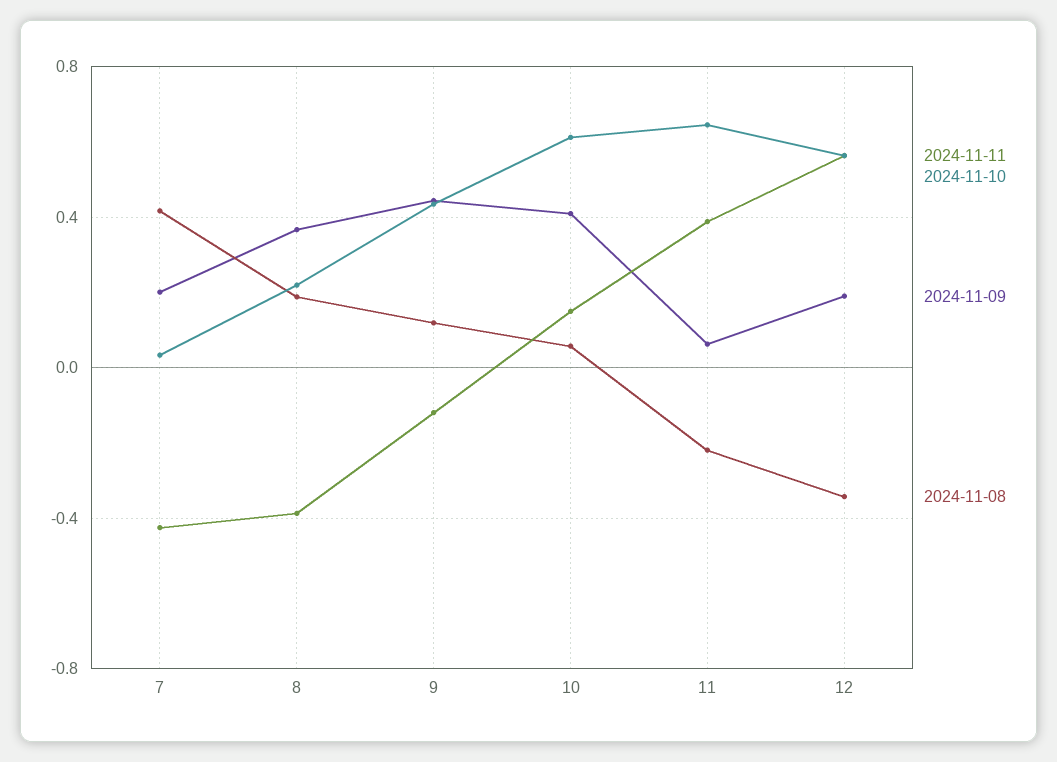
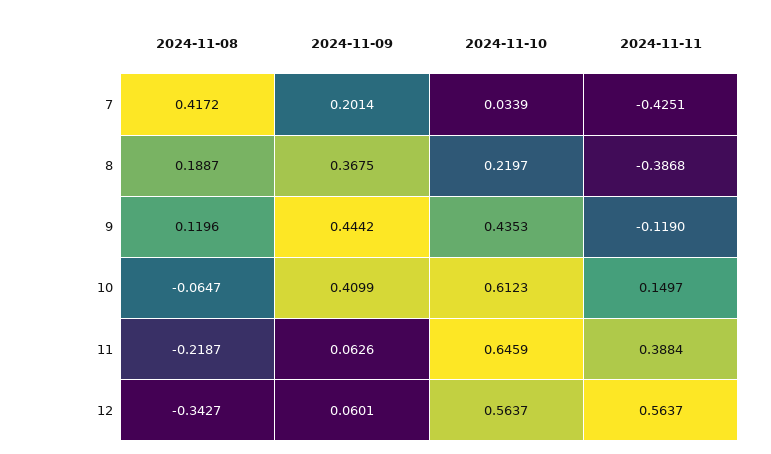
  {
    "2024-11-11": {
      "7": -0.4251,
      "8": -0.3868,
      "9": -0.119,
      "10": 0.1497,
      "11": 0.3884,
      "12": 0.5637
    },
    "2024-11-10": {
      "7": 0.0339,
      "8": 0.2197,
      "9": 0.4353,
      "10": 0.6123,
      "11": 0.6459,
      "12": 0.5637
    },
    "2024-11-09": {
      "7": 0.2014,
      "8": 0.3675,
      "9": 0.4442,
      "10": 0.4099,
      "11": 0.0626,
-     "12": 0.2
+     "12": 0.0601
    },
    "2024-11-08": {
      "7": 0.4172,
      "8": 0.1887,
      "9": 0.1196,
-     "10": 0.05,
+     "10": -0.0647,
      "11": -0.2187,
      "12": -0.3427
    }
  }

